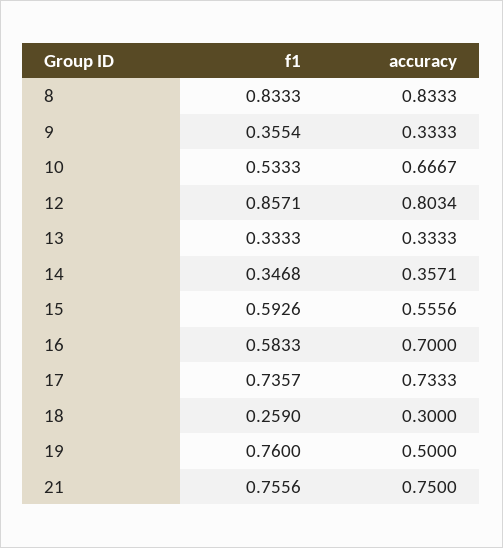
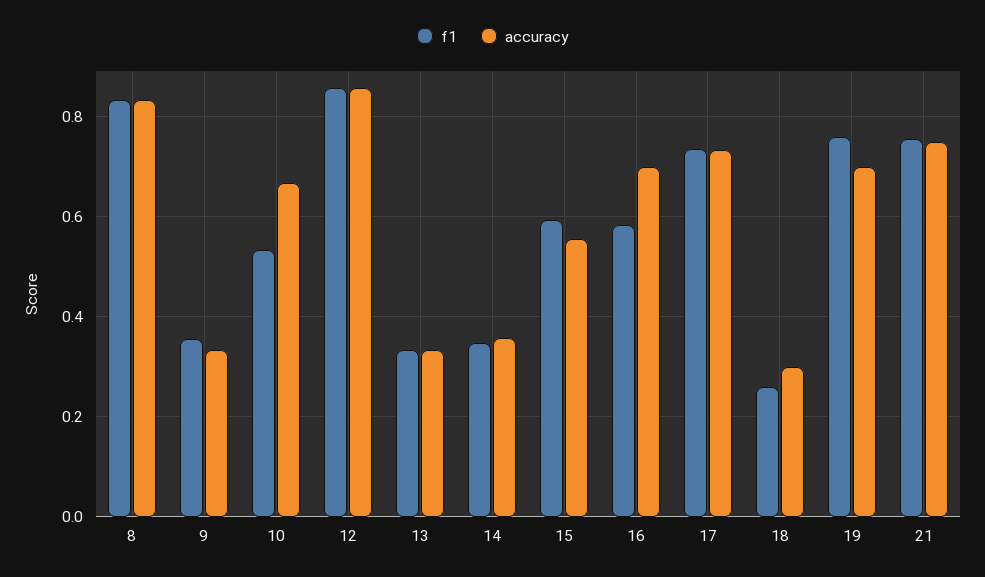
  {
    "f1": {
      "8": 0.8333,
      "9": 0.3554,
      "10": 0.5333,
      "12": 0.8571,
      "13": 0.3333,
      "14": 0.3468,
      "15": 0.5926,
      "16": 0.5833,
      "17": 0.7357,
      "18": 0.259,
      "19": 0.76,
      "21": 0.7556
    },
    "accuracy": {
      "8": 0.8333,
      "9": 0.3333,
      "10": 0.6667,
-     "12": 0.8034,
+     "12": 0.86,
      "13": 0.3333,
      "14": 0.3571,
      "15": 0.5556,
      "16": 0.7,
      "17": 0.7333,
      "18": 0.3,
-     "19": 0.5,
+     "19": 0.7,
      "21": 0.75
    }
  }

